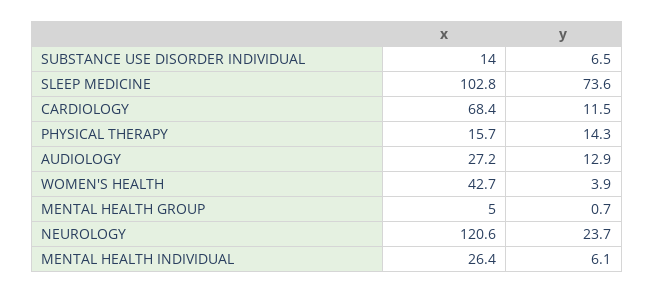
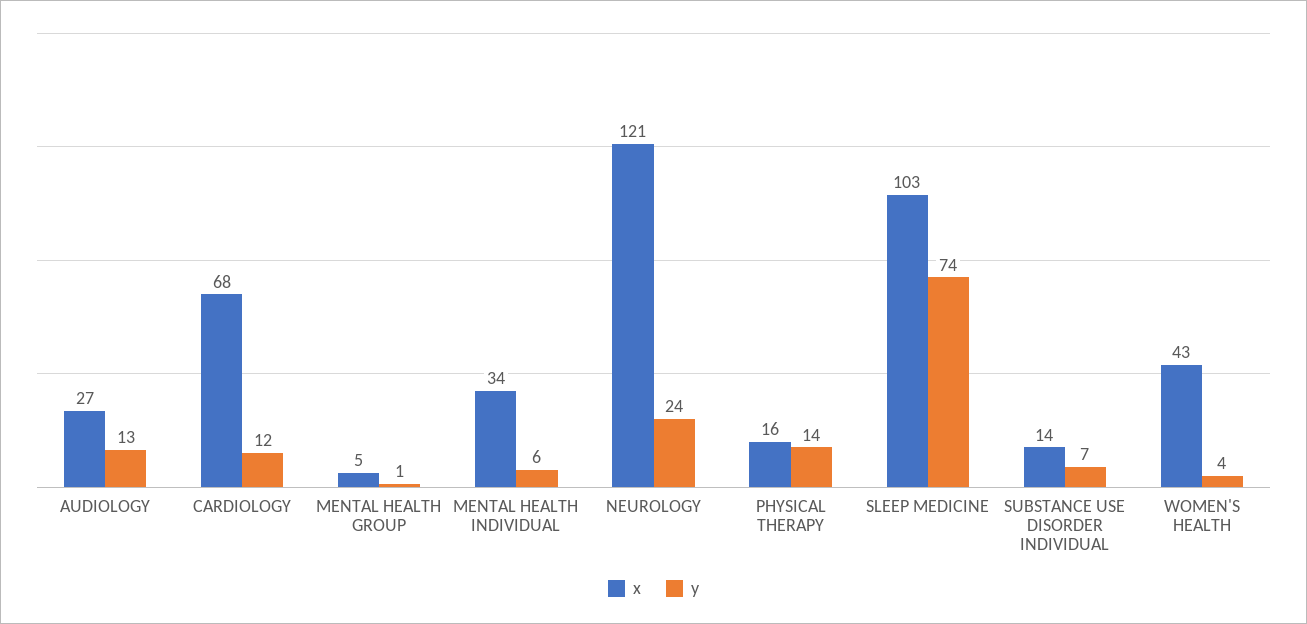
  {
    "x": {
      "SUBSTANCE USE DISORDER INDIVIDUAL": 14,
      "SLEEP MEDICINE": 102.8,
      "CARDIOLOGY": 68.4,
      "PHYSICAL THERAPY": 15.7,
      "AUDIOLOGY": 27.2,
      "WOMEN'S HEALTH": 42.7,
      "MENTAL HEALTH GROUP": 5,
      "NEUROLOGY": 120.6,
-     "MENTAL HEALTH INDIVIDUAL": 26.4
+     "MENTAL HEALTH INDIVIDUAL": 34
    },
    "y": {
      "SUBSTANCE USE DISORDER INDIVIDUAL": 6.5,
      "SLEEP MEDICINE": 73.6,
      "CARDIOLOGY": 11.5,
      "PHYSICAL THERAPY": 14.3,
      "AUDIOLOGY": 12.9,
      "WOMEN'S HEALTH": 3.9,
      "MENTAL HEALTH GROUP": 0.7,
      "NEUROLOGY": 23.7,
      "MENTAL HEALTH INDIVIDUAL": 6.1
    }
  }

